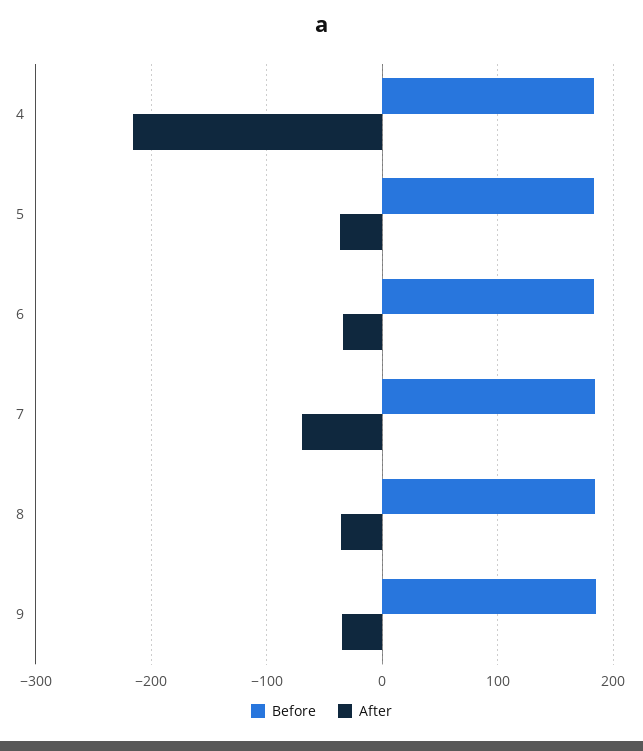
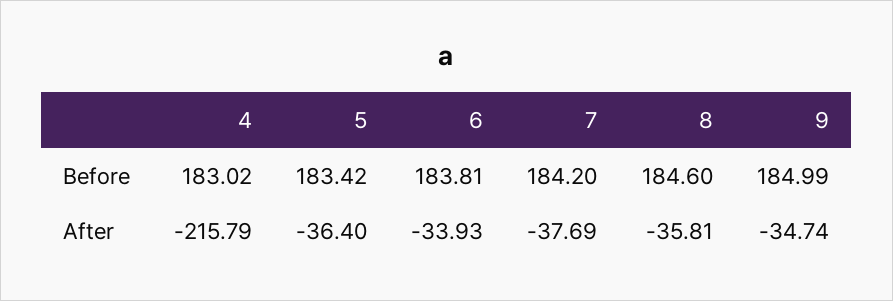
  {
    "Before": {
      "4": 183.02,
      "5": 183.42,
      "6": 183.81,
      "7": 184.2,
      "8": 184.6,
      "9": 184.99
    },
    "After": {
      "4": -215.79,
      "5": -36.4,
      "6": -33.93,
-     "7": -70,
+     "7": -37.69,
      "8": -35.81,
      "9": -34.74
    }
  }

